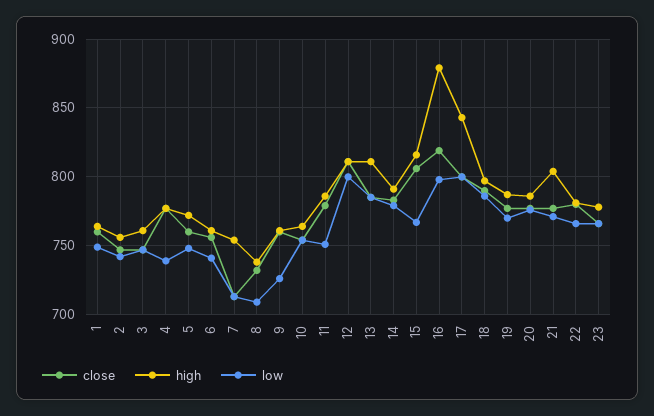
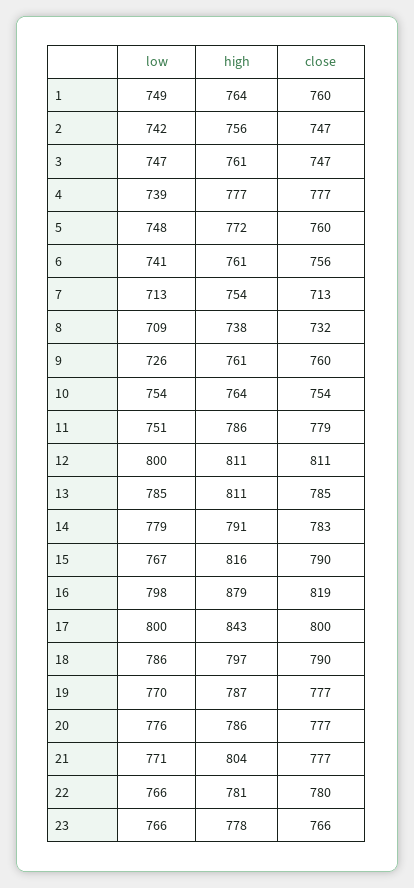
  {
    "close": {
      "1": 760,
      "2": 747,
      "3": 747,
      "4": 777,
      "5": 760,
      "6": 756,
      "7": 713,
      "8": 732,
      "9": 760,
      "10": 754,
      "11": 779,
      "12": 811,
      "13": 785,
      "14": 783,
-     "15": 805,
+     "15": 790,
      "16": 819,
      "17": 800,
      "18": 790,
      "19": 777,
      "20": 777,
      "21": 777,
      "22": 780,
      "23": 766
    },
    "high": {
      "1": 764,
      "2": 756,
      "3": 761,
      "4": 777,
      "5": 772,
      "6": 761,
      "7": 754,
      "8": 738,
      "9": 761,
      "10": 764,
      "11": 786,
      "12": 811,
      "13": 811,
      "14": 791,
      "15": 816,
      "16": 879,
      "17": 843,
      "18": 797,
      "19": 787,
      "20": 786,
      "21": 804,
      "22": 781,
      "23": 778
    },
    "low": {
      "1": 749,
      "2": 742,
      "3": 747,
      "4": 739,
      "5": 748,
      "6": 741,
      "7": 713,
      "8": 709,
      "9": 726,
      "10": 754,
      "11": 751,
      "12": 800,
      "13": 785,
      "14": 779,
      "15": 767,
      "16": 798,
      "17": 800,
      "18": 786,
      "19": 770,
      "20": 776,
      "21": 771,
      "22": 766,
      "23": 766
    }
  }

